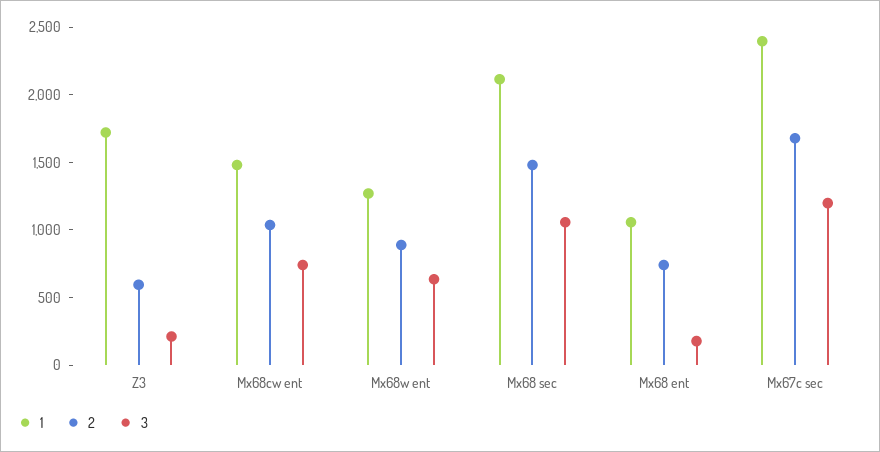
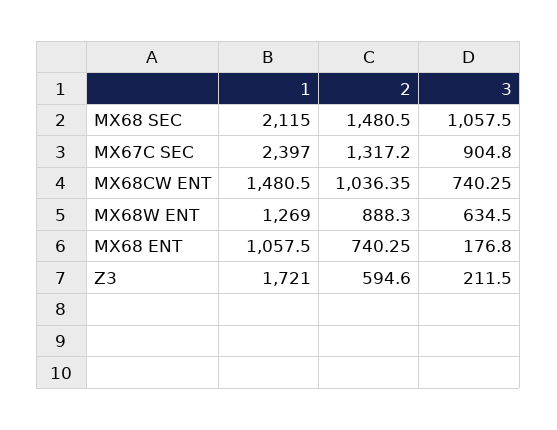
  {
    "1": {
      "Z3": 1721,
      "Mx68cw ent": 1480.5,
      "Mx68w ent": 1269,
      "Mx68 sec": 2115,
      "Mx68 ent": 1057.5,
      "Mx67c sec": 2397
    },
    "2": {
      "Z3": 594.6,
      "Mx68cw ent": 1036.35,
      "Mx68w ent": 888.3,
      "Mx68 sec": 1480.5,
      "Mx68 ent": 740.25,
-     "Mx67c sec": 1700
+     "Mx67c sec": 1317.2
    },
    "3": {
      "Z3": 211.5,
      "Mx68cw ent": 740.25,
      "Mx68w ent": 634.5,
      "Mx68 sec": 1057.5,
      "Mx68 ent": 176.8,
-     "Mx67c sec": 1200
+     "Mx67c sec": 904.8
    }
  }

